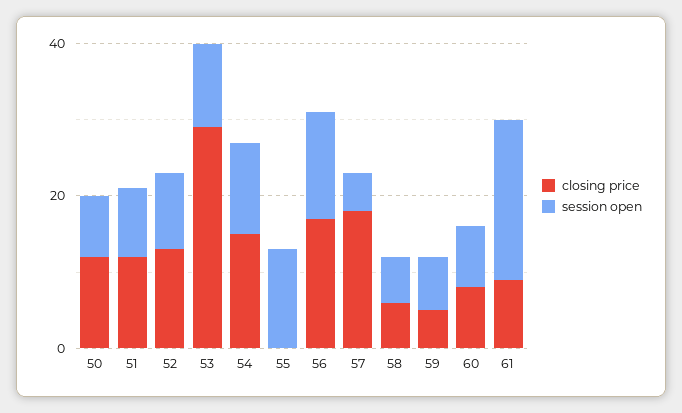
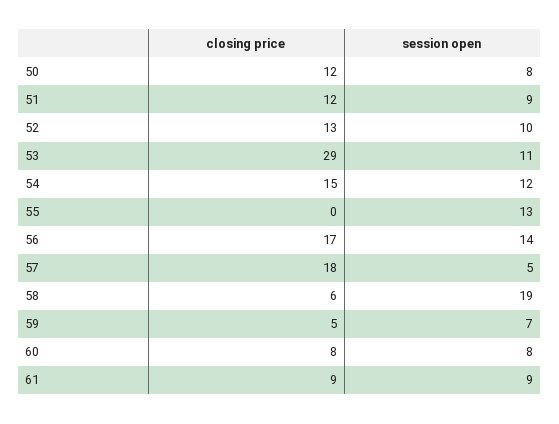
  {
    "closing price": {
      "50": 12,
      "51": 12,
      "52": 13,
      "53": 29,
      "54": 15,
      "55": 0,
      "56": 17,
      "57": 18,
      "58": 6,
      "59": 5,
      "60": 8,
      "61": 9
    },
    "session open": {
      "50": 8,
      "51": 9,
      "52": 10,
      "53": 11,
      "54": 12,
      "55": 13,
      "56": 14,
      "57": 5,
-     "58": 5,
+     "58": 19,
      "59": 7,
      "60": 8,
-     "61": 20
+     "61": 9
    }
  }

